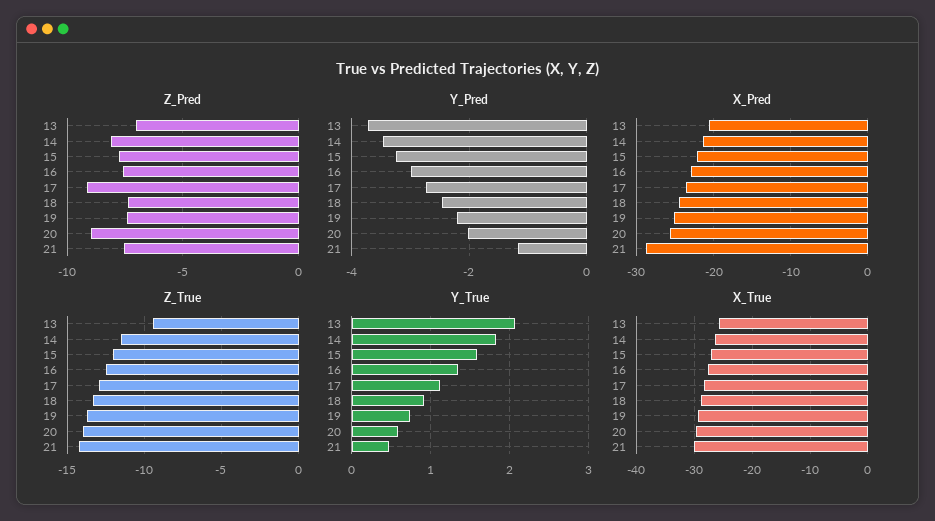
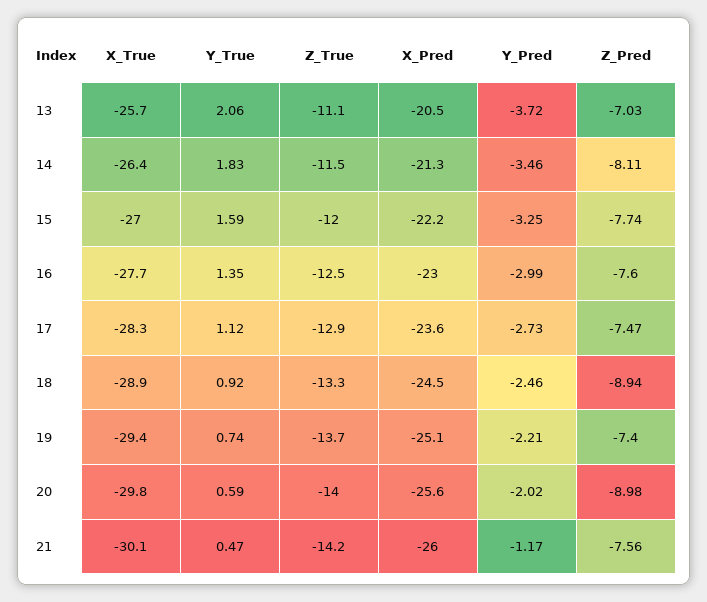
  {
    "Z_Pred": {
      "13": -7.03,
      "14": -8.11,
      "15": -7.74,
      "16": -7.6,
-     "17": -9,
+     "17": -7.47,
-     "18": -7.5,
+     "18": -8.94,
      "19": -7.4,
      "20": -8.98,
      "21": -7.56
    },
    "Y_Pred": {
      "13": -3.72,
      "14": -3.46,
      "15": -3.25,
      "16": -2.99,
      "17": -2.73,
      "18": -2.46,
      "19": -2.21,
      "20": -2.02,
      "21": -1.17
    },
    "X_Pred": {
      "13": -20.5,
      "14": -21.3,
      "15": -22.2,
      "16": -23,
      "17": -23.6,
      "18": -24.5,
      "19": -25.1,
      "20": -25.6,
-     "21": -29
+     "21": -26
    },
    "Z_True": {
-     "13": -9.5,
+     "13": -11.1,
      "14": -11.5,
      "15": -12,
      "16": -12.5,
      "17": -12.9,
      "18": -13.3,
      "19": -13.7,
      "20": -14,
      "21": -14.2
    },
    "Y_True": {
      "13": 2.06,
      "14": 1.83,
      "15": 1.59,
      "16": 1.35,
      "17": 1.12,
      "18": 0.92,
      "19": 0.74,
      "20": 0.59,
      "21": 0.47
    },
    "X_True": {
      "13": -25.7,
      "14": -26.4,
      "15": -27,
      "16": -27.7,
      "17": -28.3,
      "18": -28.9,
      "19": -29.4,
      "20": -29.8,
      "21": -30.1
    }
  }

